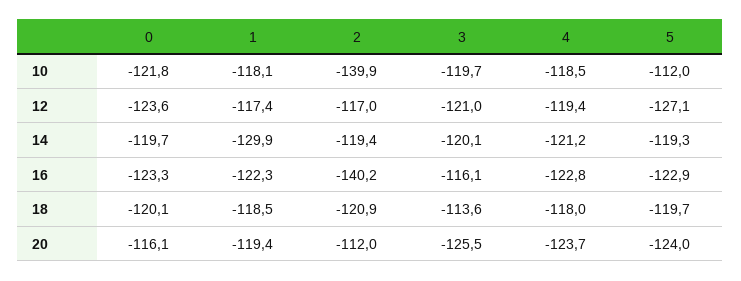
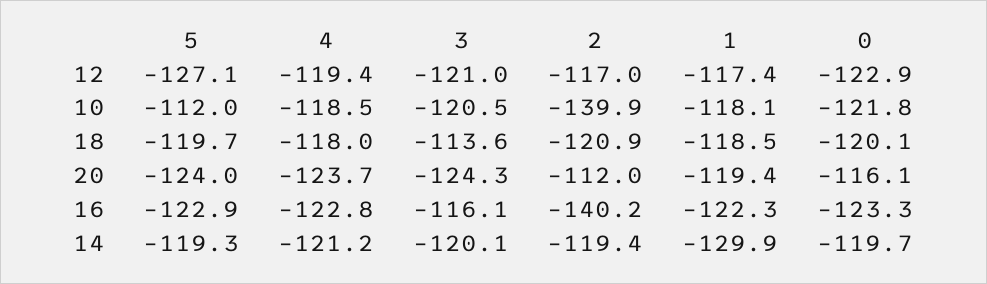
  {
    "0": {
      "10": -121.8,
-     "12": -123.6,
+     "12": -122.9,
      "14": -119.7,
      "16": -123.3,
      "18": -120.1,
      "20": -116.1
    },
    "1": {
      "10": -118.1,
      "12": -117.4,
      "14": -129.9,
      "16": -122.3,
      "18": -118.5,
      "20": -119.4
    },
    "2": {
      "10": -139.9,
      "12": -117,
      "14": -119.4,
      "16": -140.2,
      "18": -120.9,
      "20": -112
    },
    "3": {
-     "10": -119.7,
+     "10": -120.5,
      "12": -121,
      "14": -120.1,
      "16": -116.1,
      "18": -113.6,
-     "20": -125.5
+     "20": -124.3
    },
    "4": {
      "10": -118.5,
      "12": -119.4,
      "14": -121.2,
      "16": -122.8,
      "18": -118,
      "20": -123.7
    },
    "5": {
      "10": -112,
      "12": -127.1,
      "14": -119.3,
      "16": -122.9,
      "18": -119.7,
      "20": -124
    }
  }

